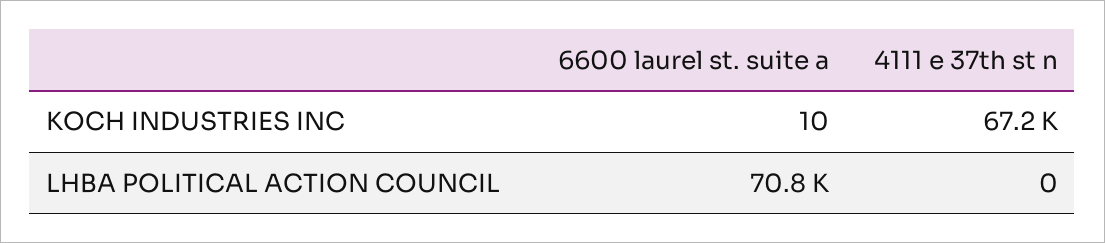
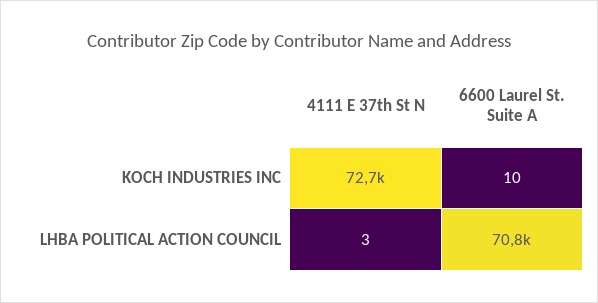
  {
    "6600 laurel st. suite a": {
      "KOCH INDUSTRIES INC": 10,
      "LHBA POLITICAL ACTION COUNCIL": 70800
    },
    "4111 e 37th st n": {
-     "KOCH INDUSTRIES INC": 67200,
+     "KOCH INDUSTRIES INC": 72700,
-     "LHBA POLITICAL ACTION COUNCIL": 0
+     "LHBA POLITICAL ACTION COUNCIL": 3
    }
  }

